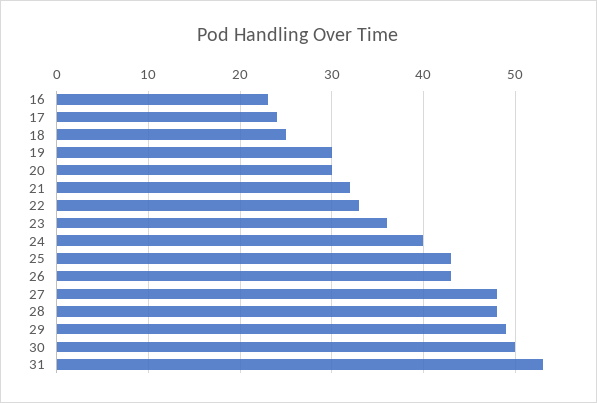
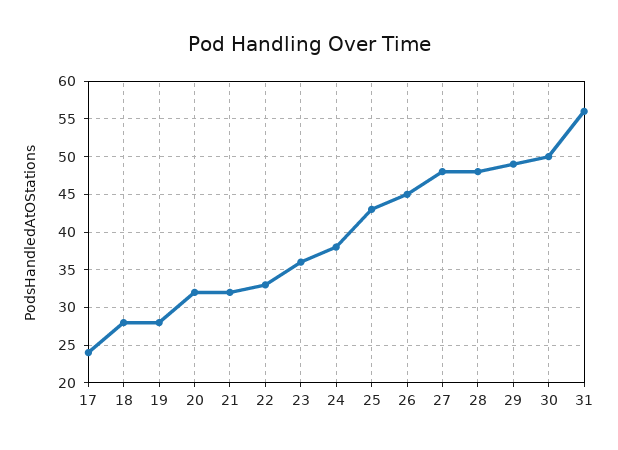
  {
-   "16": 23,
    "17": 24,
-   "18": 25,
+   "18": 28,
-   "19": 30,
+   "19": 28,
-   "20": 30,
+   "20": 32,
    "21": 32,
    "22": 33,
    "23": 36,
-   "24": 40,
+   "24": 38,
    "25": 43,
-   "26": 43,
+   "26": 45,
    "27": 48,
    "28": 48,
    "29": 49,
    "30": 50,
-   "31": 53
+   "31": 56
  }

